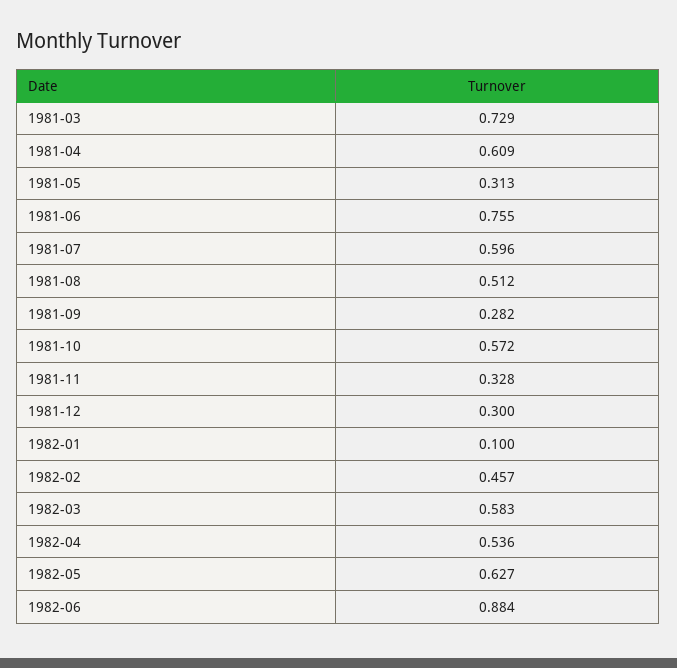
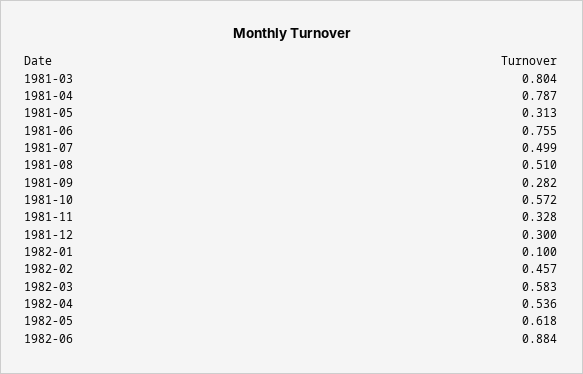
  {
-   "1981-03": 0.729,
+   "1981-03": 0.804,
-   "1981-04": 0.609,
+   "1981-04": 0.787,
    "1981-05": 0.313,
    "1981-06": 0.755,
-   "1981-07": 0.596,
+   "1981-07": 0.499,
-   "1981-08": 0.512,
+   "1981-08": 0.51,
    "1981-09": 0.282,
    "1981-10": 0.572,
    "1981-11": 0.328,
    "1981-12": 0.3,
    "1982-01": 0.1,
    "1982-02": 0.457,
    "1982-03": 0.583,
    "1982-04": 0.536,
-   "1982-05": 0.627,
+   "1982-05": 0.618,
    "1982-06": 0.884
  }

